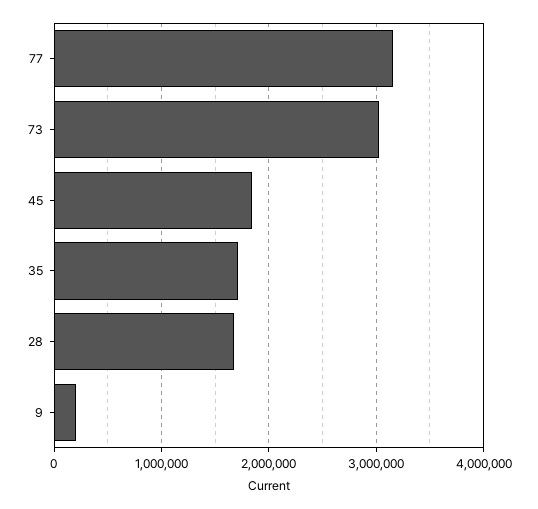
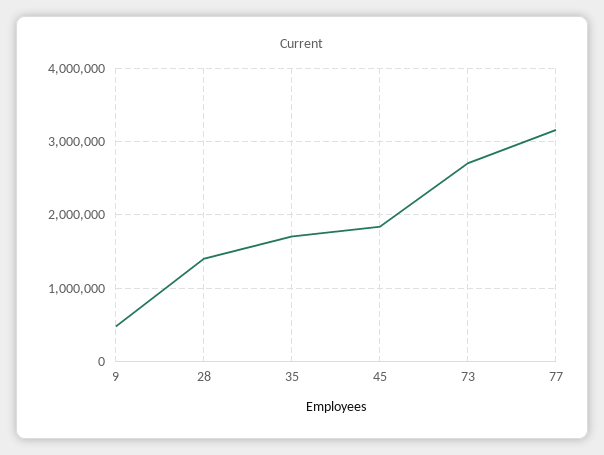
  {
    "77": 3200000,
-   "73": 3000000,
+   "73": 2700000,
    "45": 1800000,
    "35": 1700000,
-   "28": 1700000,
+   "28": 1400000,
-   "9": 200000
+   "9": 500000
  }

